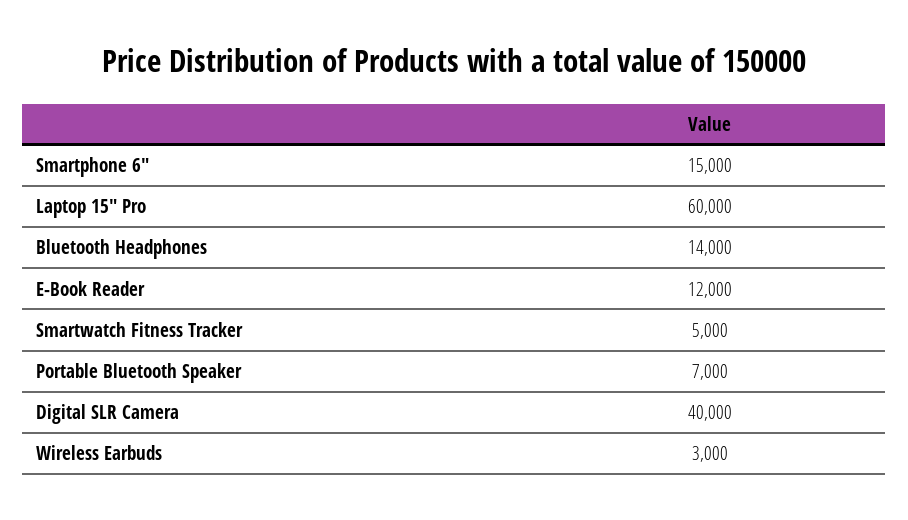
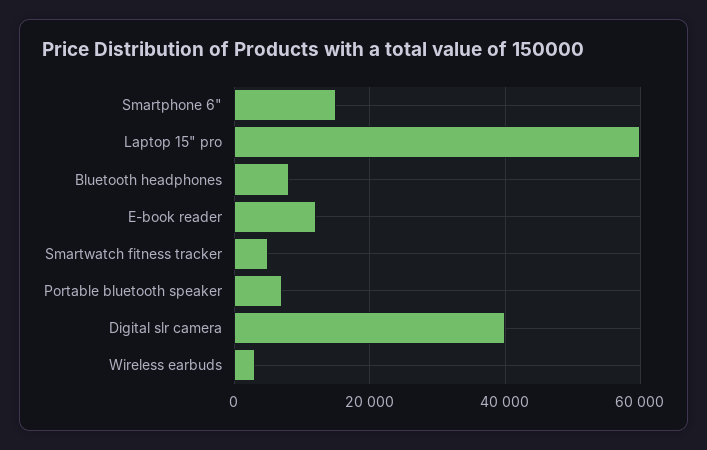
  {
    "Smartphone 6\"": 15000,
    "Laptop 15\" Pro": 60000,
-   "Bluetooth Headphones": 14000,
+   "Bluetooth Headphones": 8000,
    "E-Book Reader": 12000,
    "Smartwatch Fitness Tracker": 5000,
    "Portable Bluetooth Speaker": 7000,
    "Digital SLR Camera": 40000,
    "Wireless Earbuds": 3000
  }

